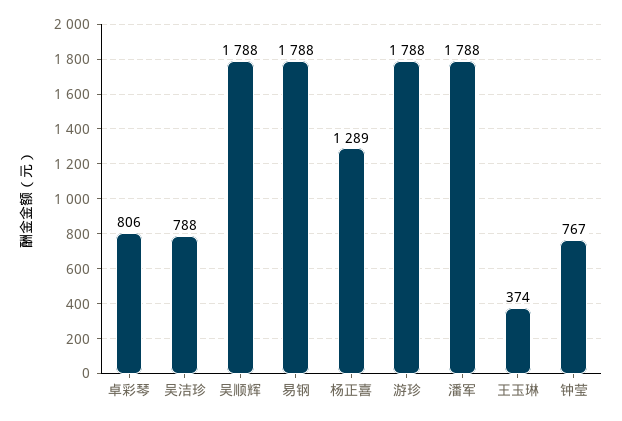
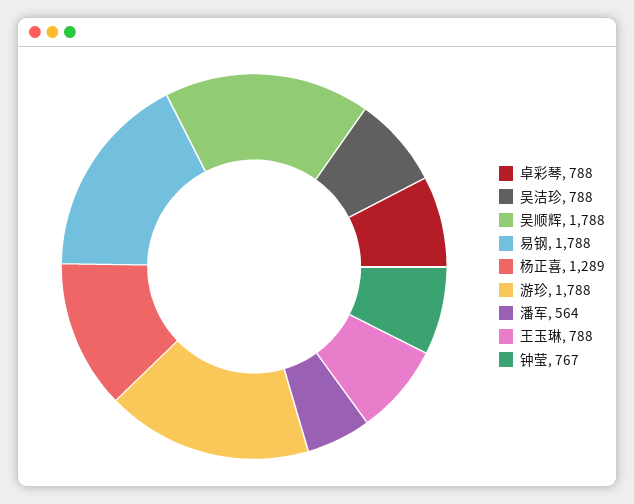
  {
-   "卓彩琴": 806,
+   "卓彩琴": 788,
    "吴洁珍": 788,
    "吴顺辉": 1788,
    "易钢": 1788,
    "杨正喜": 1289,
    "游珍": 1788,
-   "潘军": 1788,
+   "潘军": 564,
-   "王玉琳": 374,
+   "王玉琳": 788,
    "钟莹": 767
  }

